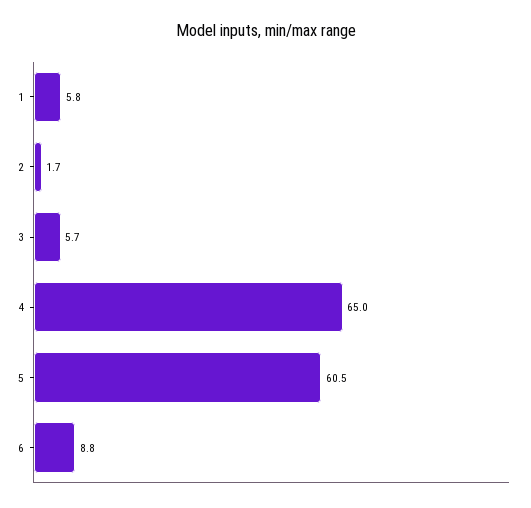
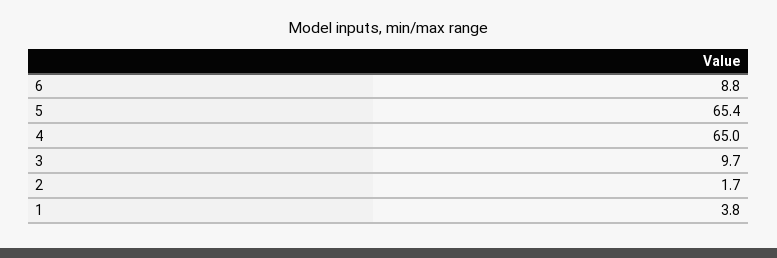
  {
-   "1": 5.8,
+   "1": 3.8,
    "2": 1.7,
-   "3": 5.7,
+   "3": 9.7,
    "4": 65,
-   "5": 60.5,
+   "5": 65.4,
    "6": 8.8
  }

